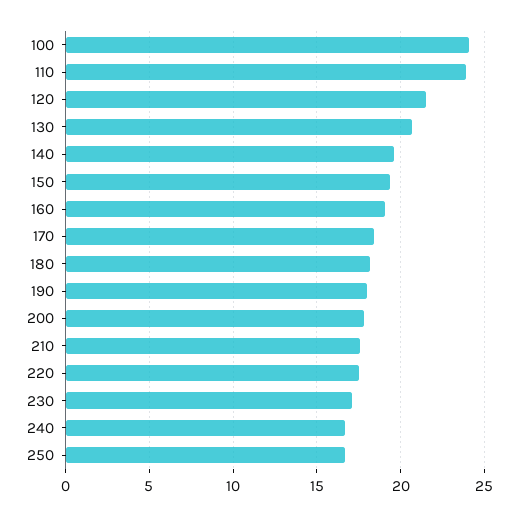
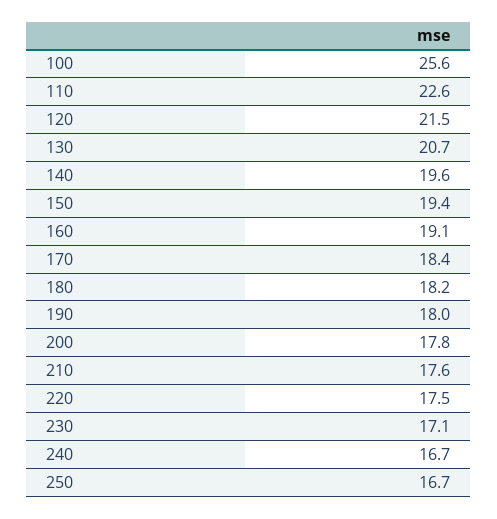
  {
-   "100": 24,
+   "100": 25.6,
-   "110": 24,
+   "110": 22.6,
    "120": 21.5,
    "130": 20.7,
    "140": 19.6,
    "150": 19.4,
    "160": 19.1,
    "170": 18.4,
    "180": 18.2,
    "190": 18,
    "200": 17.8,
    "210": 17.6,
    "220": 17.5,
    "230": 17.1,
    "240": 16.7,
    "250": 16.7
  }

